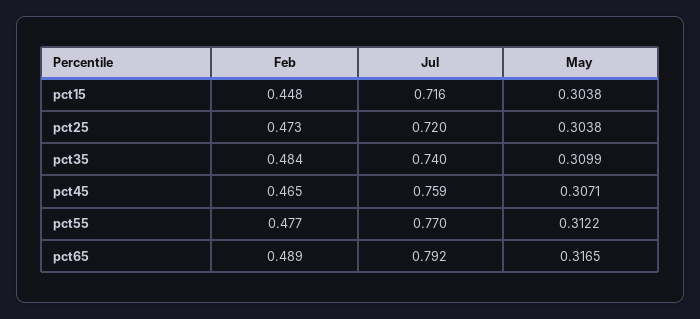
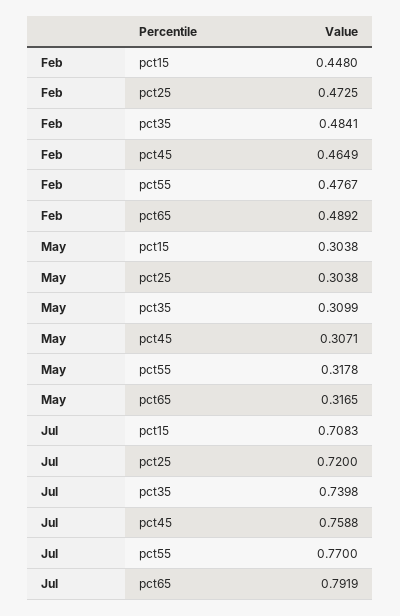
  {
    "Feb": {
      "pct15": 0.448,
      "pct25": 0.4725,
      "pct35": 0.4841,
      "pct45": 0.4649,
      "pct55": 0.4767,
      "pct65": 0.4892
    },
    "Jul": {
-     "pct15": 0.716,
+     "pct15": 0.7083,
      "pct25": 0.72,
      "pct35": 0.7398,
      "pct45": 0.7588,
      "pct55": 0.77,
      "pct65": 0.7919
    },
    "May": {
      "pct15": 0.3038,
      "pct25": 0.3038,
      "pct35": 0.3099,
      "pct45": 0.3071,
-     "pct55": 0.3122,
+     "pct55": 0.3178,
      "pct65": 0.3165
    }
  }

